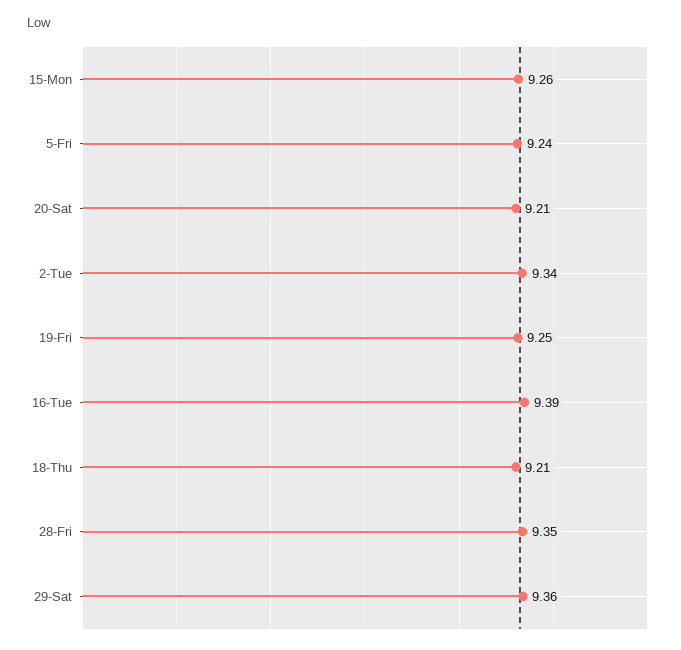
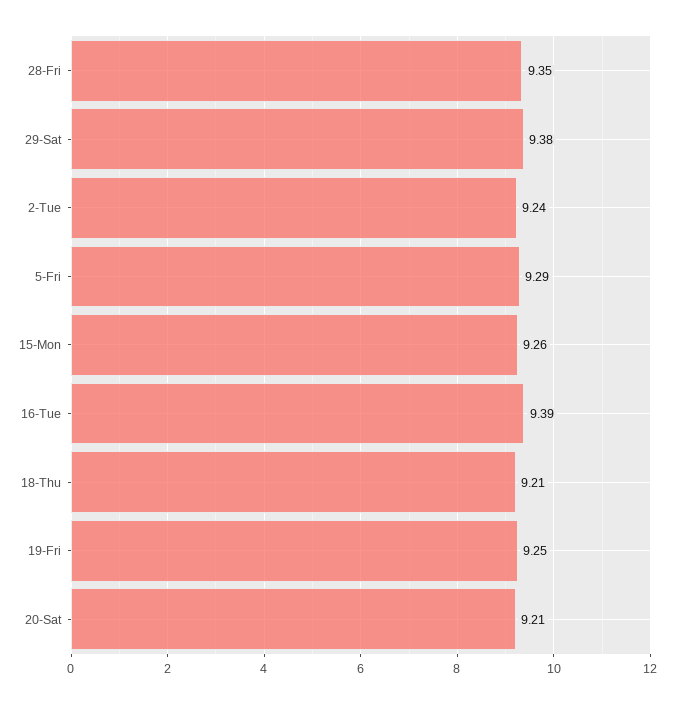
  {
    "15-Mon": 9.26,
-   "5-Fri": 9.24,
+   "5-Fri": 9.29,
    "20-Sat": 9.21,
-   "2-Tue": 9.34,
+   "2-Tue": 9.24,
    "19-Fri": 9.25,
    "16-Tue": 9.39,
    "18-Thu": 9.21,
    "28-Fri": 9.35,
-   "29-Sat": 9.36
+   "29-Sat": 9.38
  }

